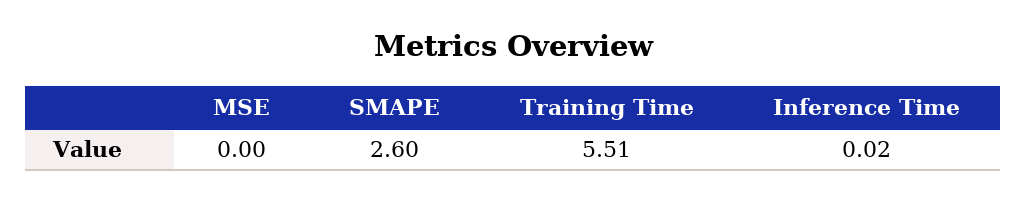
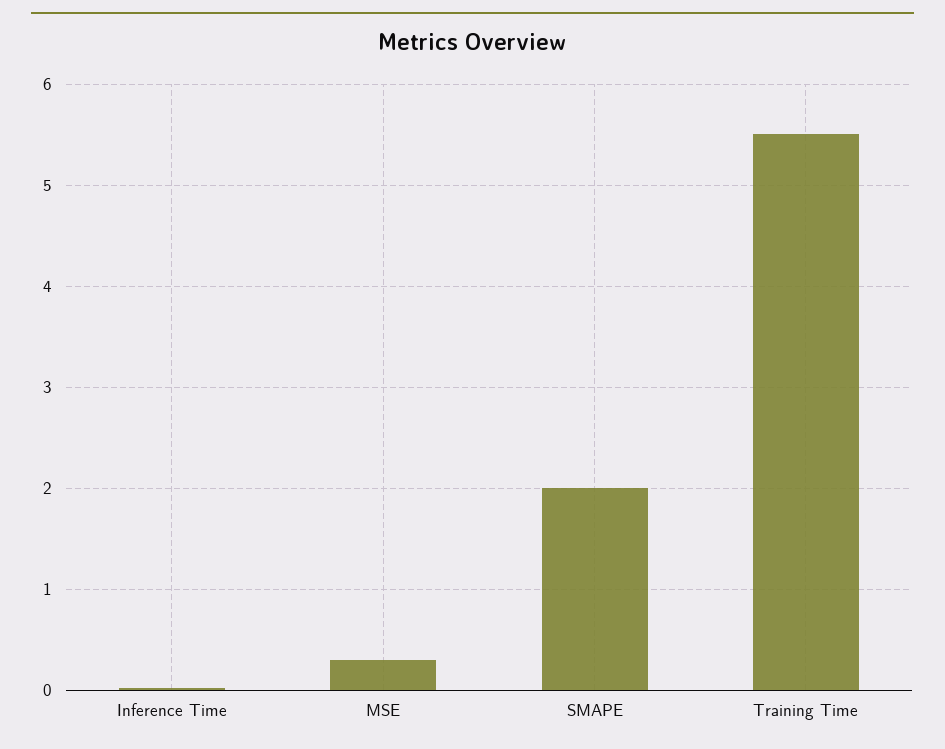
  {
-   "MSE": 0,
+   "MSE": 0.3,
-   "SMAPE": 2.6,
+   "SMAPE": 2,
    "Training Time": 5.51,
    "Inference Time": 0.02
  }

